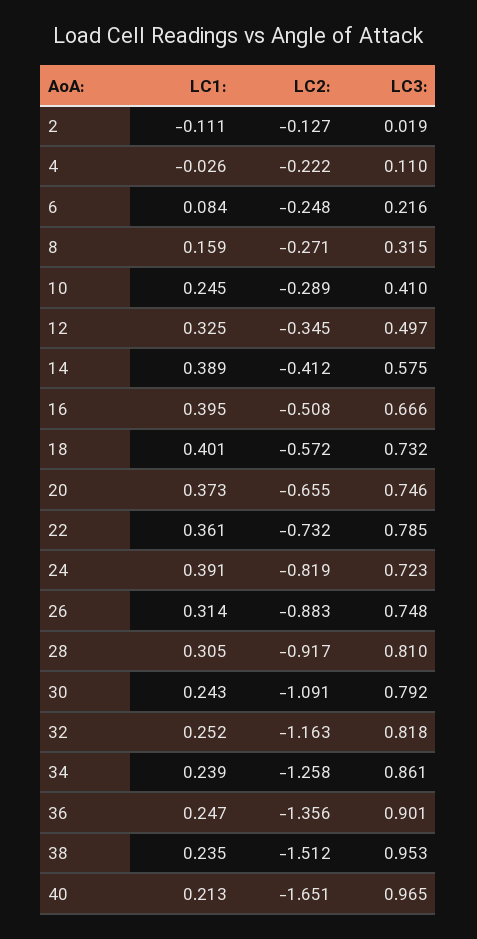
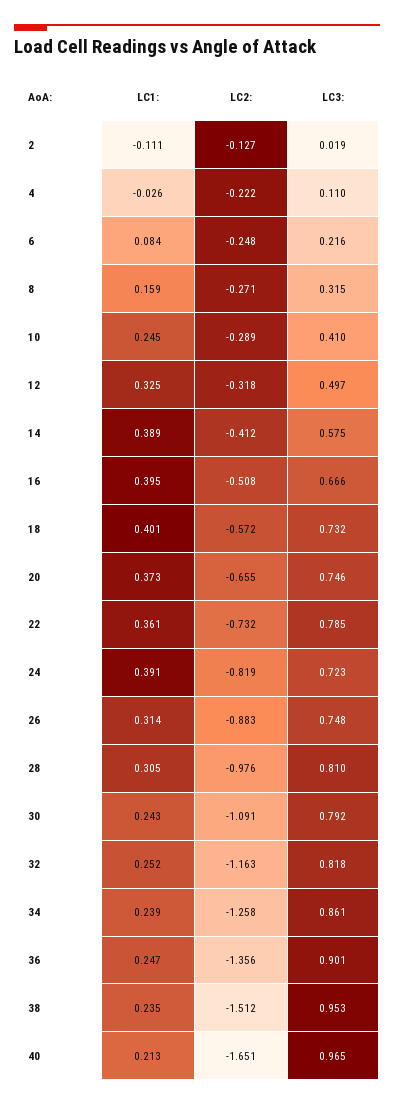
  {
    "LC1:": {
      "2": -0.111,
      "4": -0.026,
      "6": 0.084,
      "8": 0.159,
      "10": 0.245,
      "12": 0.325,
      "14": 0.389,
      "16": 0.395,
      "18": 0.401,
      "20": 0.373,
      "22": 0.361,
      "24": 0.391,
      "26": 0.314,
      "28": 0.305,
      "30": 0.243,
      "32": 0.252,
      "34": 0.239,
      "36": 0.247,
      "38": 0.235,
      "40": 0.213
    },
    "LC2:": {
      "2": -0.127,
      "4": -0.222,
      "6": -0.248,
      "8": -0.271,
      "10": -0.289,
-     "12": -0.345,
+     "12": -0.318,
      "14": -0.412,
      "16": -0.508,
      "18": -0.572,
      "20": -0.655,
      "22": -0.732,
      "24": -0.819,
      "26": -0.883,
-     "28": -0.917,
+     "28": -0.976,
      "30": -1.091,
      "32": -1.163,
      "34": -1.258,
      "36": -1.356,
      "38": -1.512,
      "40": -1.651
    },
    "LC3:": {
      "2": 0.019,
      "4": 0.11,
      "6": 0.216,
      "8": 0.315,
      "10": 0.41,
      "12": 0.497,
      "14": 0.575,
      "16": 0.666,
      "18": 0.732,
      "20": 0.746,
      "22": 0.785,
      "24": 0.723,
      "26": 0.748,
      "28": 0.81,
      "30": 0.792,
      "32": 0.818,
      "34": 0.861,
      "36": 0.901,
      "38": 0.953,
      "40": 0.965
    }
  }

